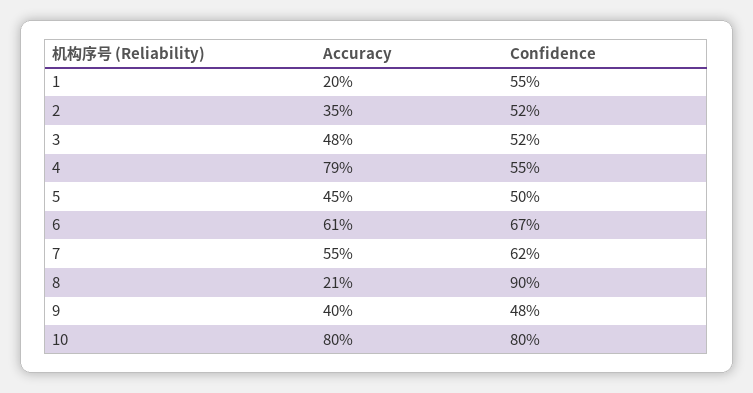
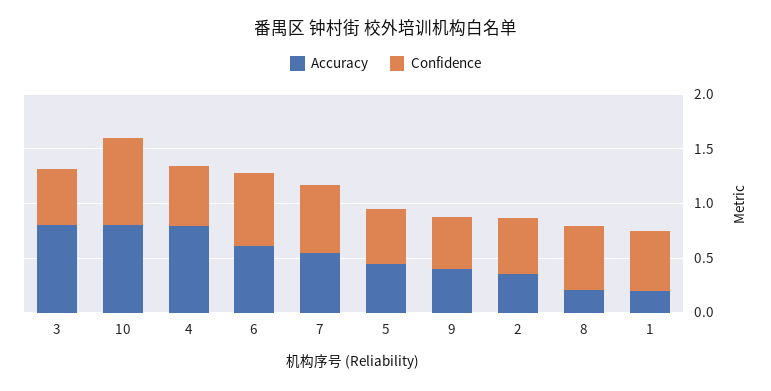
  {
    "Accuracy": {
      "1": 0.2,
      "2": 0.35,
-     "3": 0.48,
+     "3": 0.8,
      "4": 0.79,
      "5": 0.45,
      "6": 0.61,
      "7": 0.55,
      "8": 0.21,
      "9": 0.4,
      "10": 0.8
    },
    "Confidence": {
      "1": 0.55,
      "2": 0.52,
      "3": 0.52,
      "4": 0.55,
      "5": 0.5,
      "6": 0.67,
      "7": 0.62,
-     "8": 0.9,
+     "8": 0.6,
      "9": 0.48,
      "10": 0.8
    }
  }

